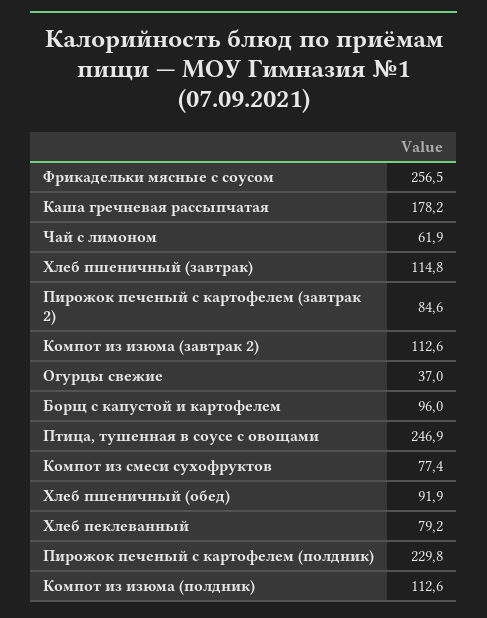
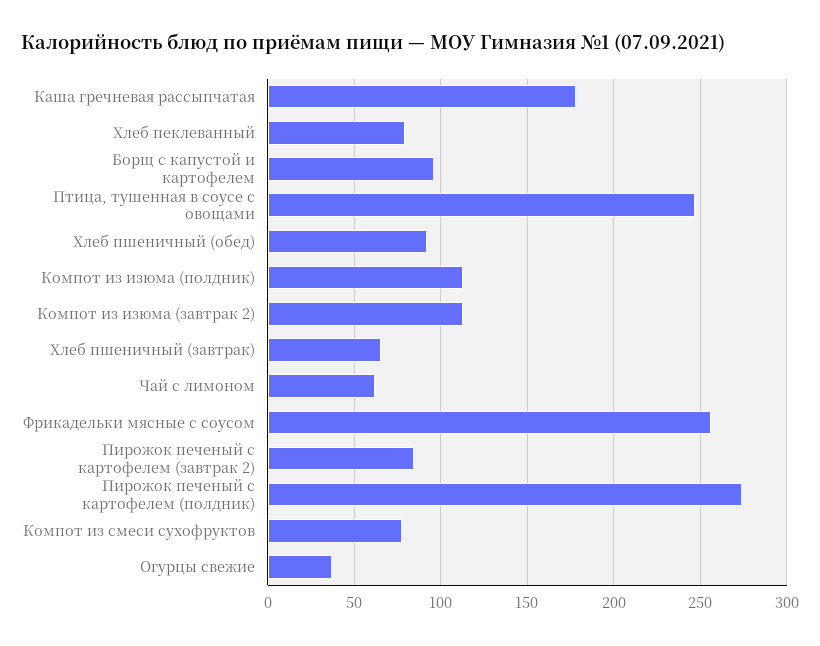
  {
    "Фрикадельки мясные с соусом": 256.5,
    "Каша гречневая рассыпчатая": 178.2,
    "Чай с лимоном": 61.9,
-   "Хлеб пшеничный (завтрак)": 114.8,
+   "Хлеб пшеничный (завтрак)": 65,
    "Пирожок печеный с картофелем (завтрак 2)": 84.6,
    "Компот из изюма (завтрак 2)": 112.6,
    "Огурцы свежие": 37,
    "Борщ с капустой и картофелем": 96,
    "Птица, тушенная в соусе с овощами": 246.9,
    "Компот из смеси сухофруктов": 77.4,
    "Хлеб пшеничный (обед)": 91.9,
    "Хлеб пеклеванный": 79.2,
-   "Пирожок печеный с картофелем (полдник)": 229.8,
+   "Пирожок печеный с картофелем (полдник)": 275,
    "Компот из изюма (полдник)": 112.6
  }

